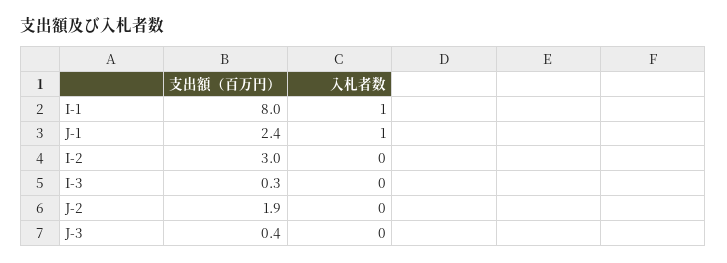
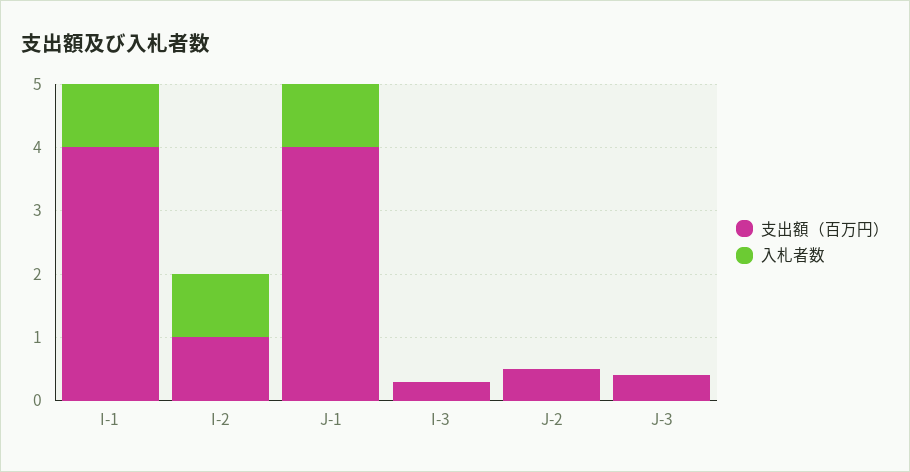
  {
    "支出額（百万円）": {
-     "I-1": 8,
+     "I-1": 4,
-     "J-1": 2.4,
+     "J-1": 4,
-     "I-2": 3,
+     "I-2": 1,
      "I-3": 0.3,
-     "J-2": 1.9,
+     "J-2": 0.5,
      "J-3": 0.4
    },
    "入札者数": {
      "I-1": 1,
      "J-1": 1,
-     "I-2": 0,
+     "I-2": 1,
      "I-3": 0,
      "J-2": 0,
      "J-3": 0
    }
  }

